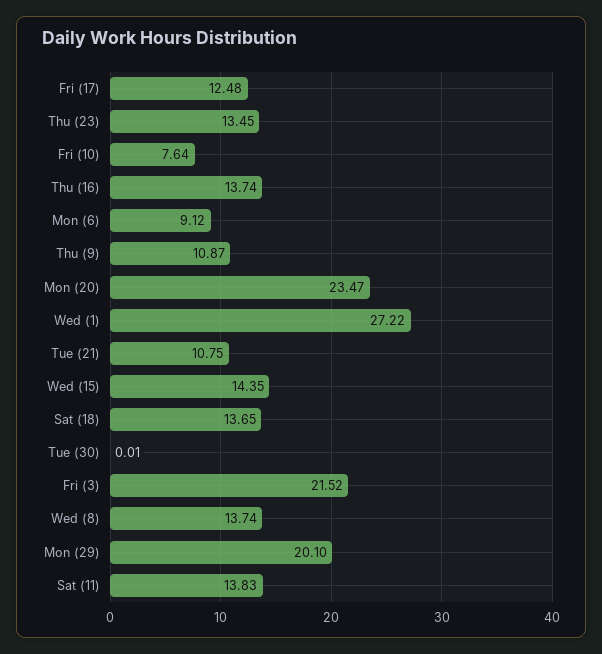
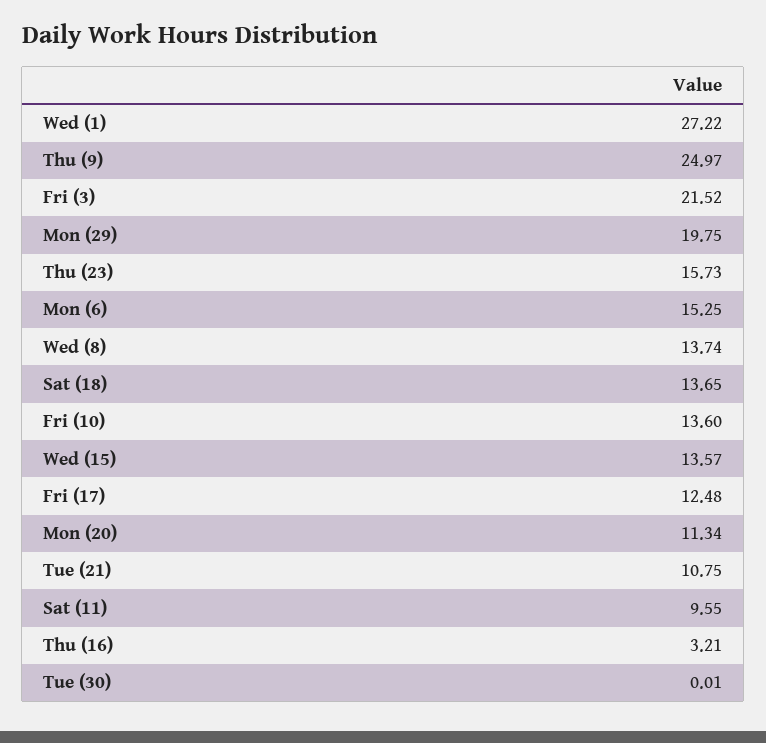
  {
    "Fri (17)": 12.48,
-   "Thu (23)": 13.45,
+   "Thu (23)": 15.73,
-   "Fri (10)": 7.64,
+   "Fri (10)": 13.6,
-   "Thu (16)": 13.74,
+   "Thu (16)": 3.21,
-   "Mon (6)": 9.12,
+   "Mon (6)": 15.25,
-   "Thu (9)": 10.87,
+   "Thu (9)": 24.97,
-   "Mon (20)": 23.47,
+   "Mon (20)": 11.34,
    "Wed (1)": 27.22,
    "Tue (21)": 10.75,
-   "Wed (15)": 14.35,
+   "Wed (15)": 13.57,
    "Sat (18)": 13.65,
    "Tue (30)": 0.01,
    "Fri (3)": 21.52,
    "Wed (8)": 13.74,
-   "Mon (29)": 20.1,
+   "Mon (29)": 19.75,
-   "Sat (11)": 13.83
+   "Sat (11)": 9.55
  }

